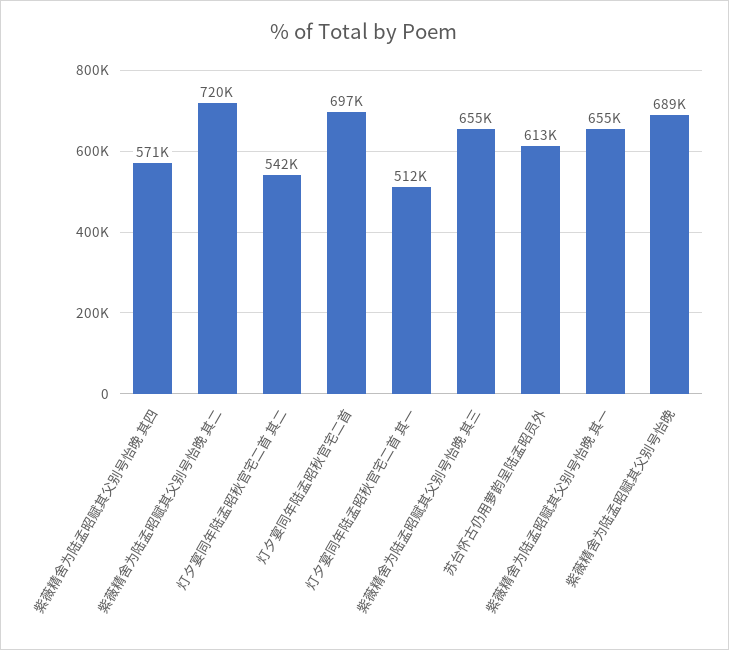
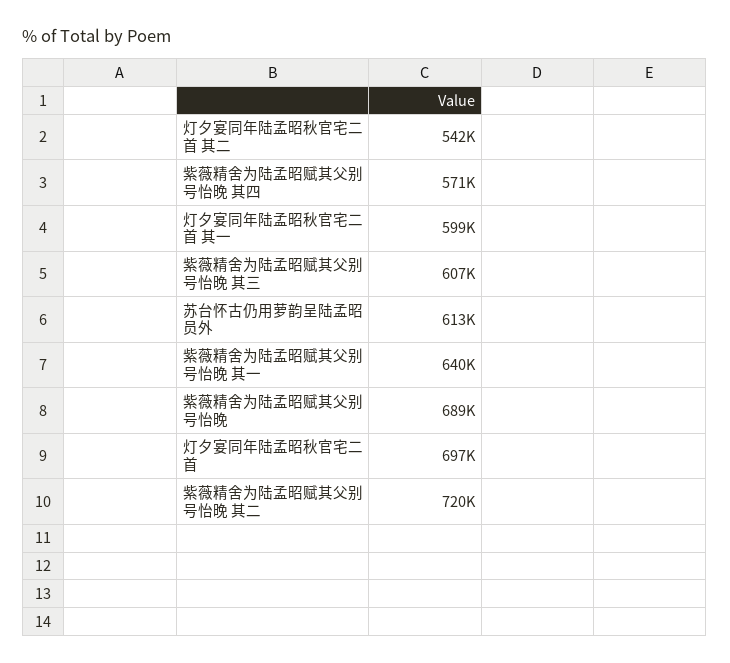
  {
    "紫薇精舍为陆孟昭赋其父别号怡晚 其四": 571000,
    "紫薇精舍为陆孟昭赋其父别号怡晚 其二": 720000,
    "灯夕宴同年陆孟昭秋官宅二首 其二": 542000,
    "灯夕宴同年陆孟昭秋官宅二首": 697000,
-   "灯夕宴同年陆孟昭秋官宅二首 其一": 512000,
+   "灯夕宴同年陆孟昭秋官宅二首 其一": 599000,
-   "紫薇精舍为陆孟昭赋其父别号怡晚 其三": 655000,
+   "紫薇精舍为陆孟昭赋其父别号怡晚 其三": 607000,
    "苏台怀古仍用萝韵呈陆孟昭员外": 613000,
-   "紫薇精舍为陆孟昭赋其父别号怡晚 其一": 655000,
+   "紫薇精舍为陆孟昭赋其父别号怡晚 其一": 640000,
    "紫薇精舍为陆孟昭赋其父别号怡晚": 689000
  }

